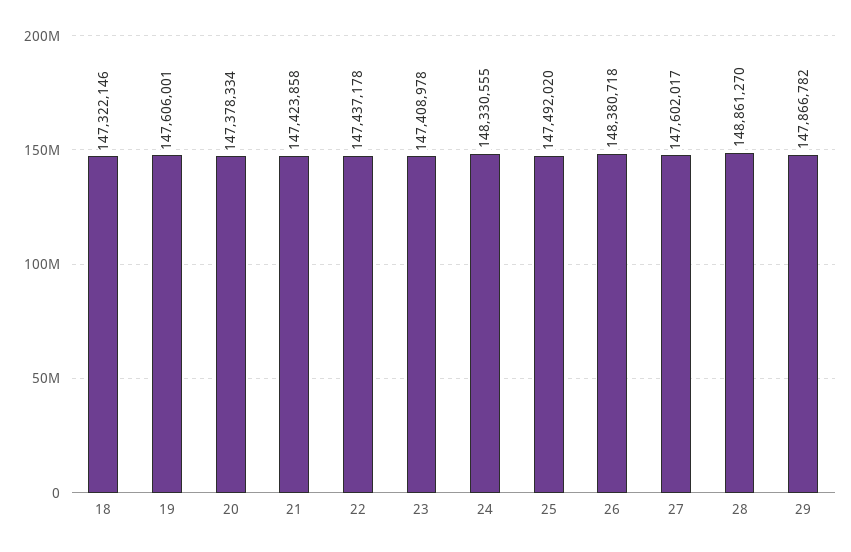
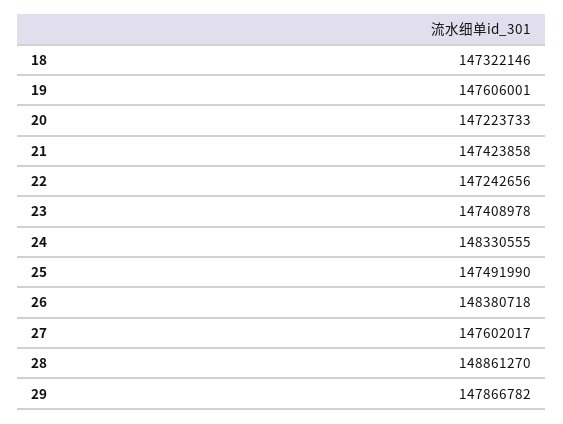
  {
    "18": 147322146,
    "19": 147606001,
-   "20": 147378334,
+   "20": 147223733,
    "21": 147423858,
-   "22": 147437178,
+   "22": 147242656,
    "23": 147408978,
    "24": 148330555,
-   "25": 147492020,
+   "25": 147491990,
    "26": 148380718,
    "27": 147602017,
    "28": 148861270,
    "29": 147866782
  }

